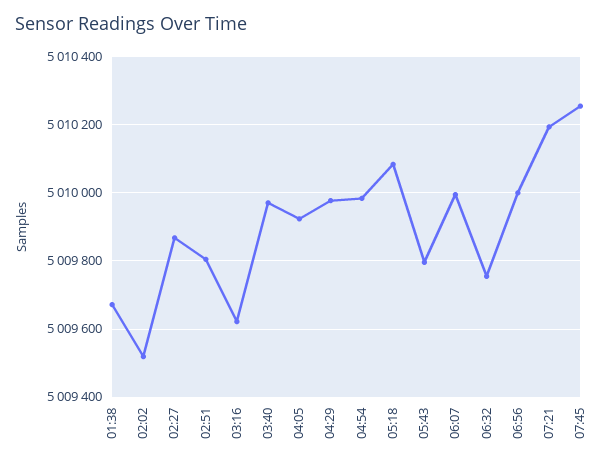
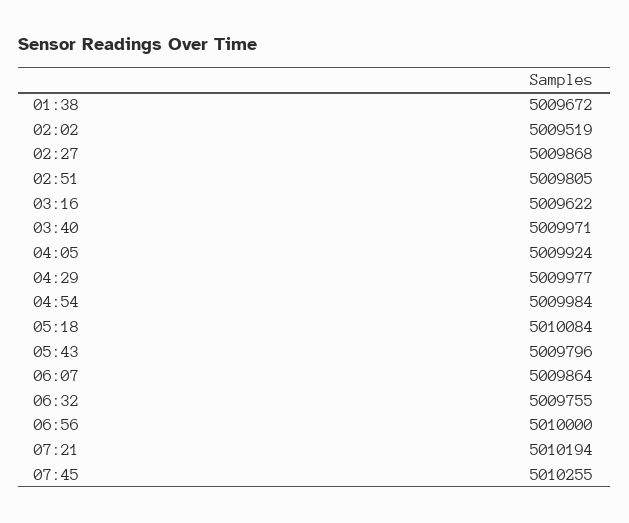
  {
    "01:38": 5009672,
    "02:02": 5009519,
    "02:27": 5009868,
    "02:51": 5009805,
    "03:16": 5009622,
    "03:40": 5009971,
    "04:05": 5009924,
    "04:29": 5009977,
    "04:54": 5009984,
    "05:18": 5010084,
    "05:43": 5009796,
-   "06:07": 5010000,
+   "06:07": 5009864,
    "06:32": 5009755,
    "06:56": 5010000,
    "07:21": 5010194,
    "07:45": 5010255
  }

